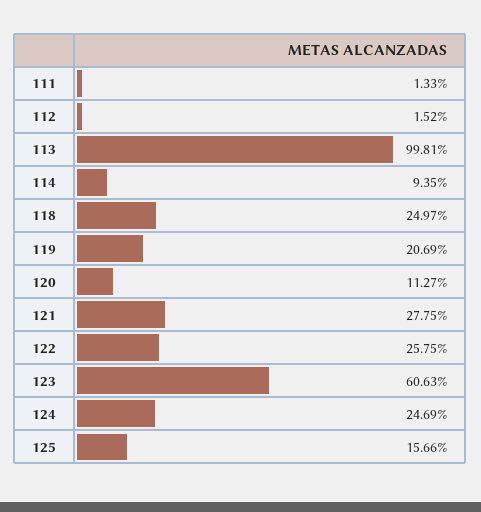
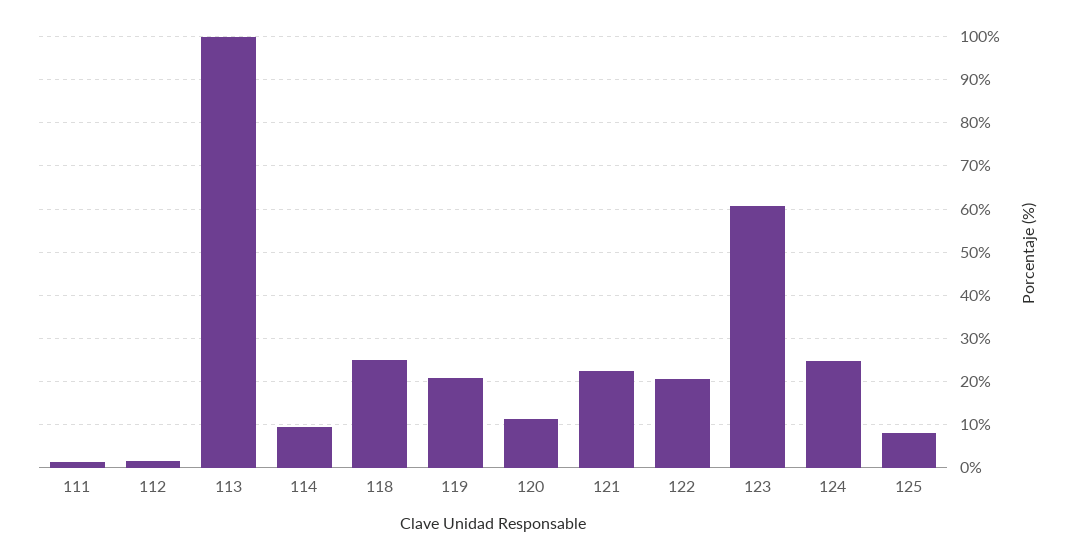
  {
    "111": 1.33,
    "112": 1.52,
    "113": 99.81,
    "114": 9.35,
    "118": 24.97,
    "119": 20.69,
    "120": 11.27,
-   "121": 27.75,
+   "121": 22,
-   "122": 25.75,
+   "122": 20,
    "123": 60.63,
    "124": 24.69,
-   "125": 15.66
+   "125": 8
  }

